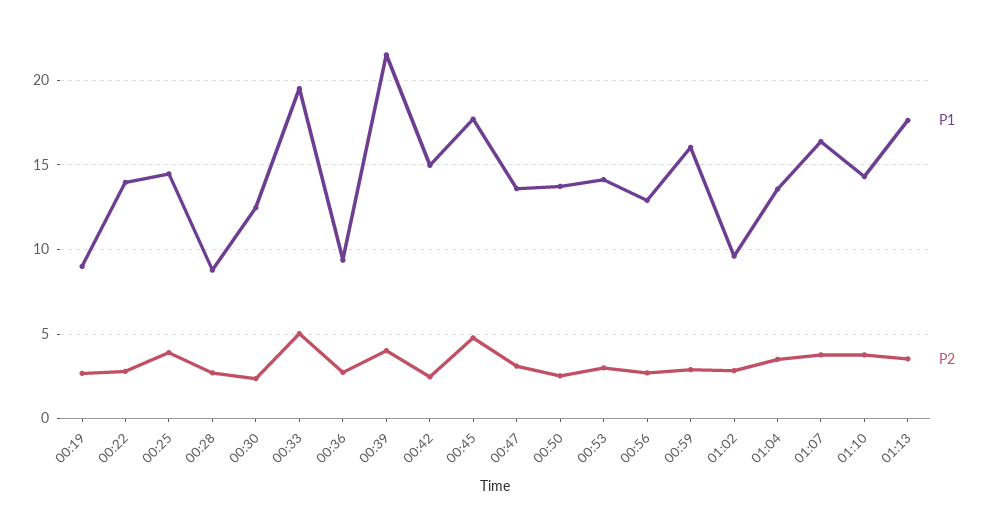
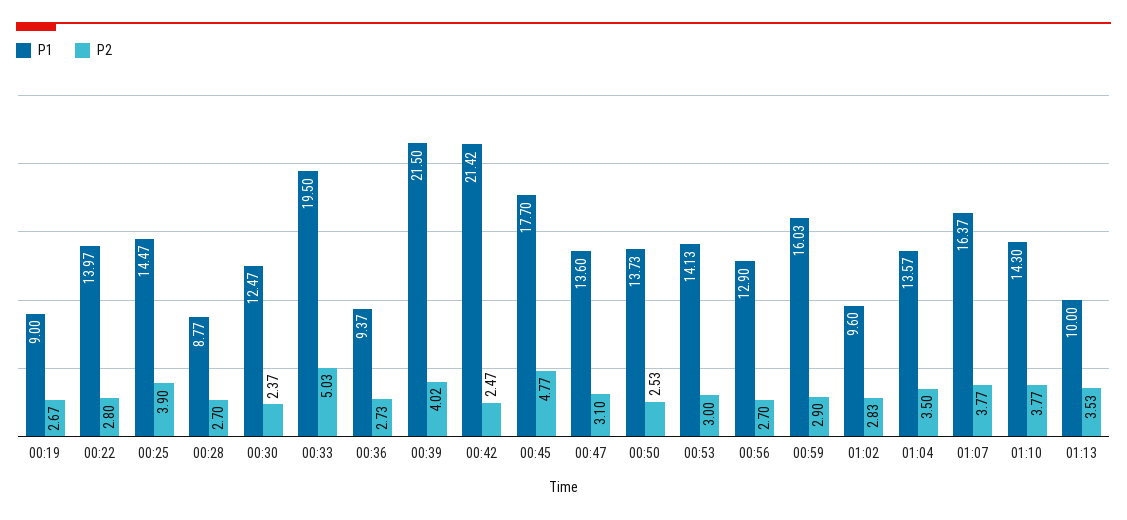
  {
    "P1": {
      "00:19": 9,
      "00:22": 13.97,
      "00:25": 14.47,
      "00:28": 8.77,
      "00:30": 12.47,
      "00:33": 19.5,
      "00:36": 9.37,
      "00:39": 21.5,
-     "00:42": 15,
+     "00:42": 21.42,
      "00:45": 17.7,
      "00:47": 13.6,
      "00:50": 13.73,
      "00:53": 14.13,
      "00:56": 12.9,
      "00:59": 16.03,
      "01:02": 9.6,
      "01:04": 13.57,
      "01:07": 16.37,
      "01:10": 14.3,
-     "01:13": 17.5
+     "01:13": 10
    },
    "P2": {
      "00:19": 2.67,
      "00:22": 2.8,
      "00:25": 3.9,
      "00:28": 2.7,
      "00:30": 2.37,
      "00:33": 5.03,
      "00:36": 2.73,
      "00:39": 4.02,
      "00:42": 2.47,
      "00:45": 4.77,
      "00:47": 3.1,
      "00:50": 2.53,
      "00:53": 3,
      "00:56": 2.7,
      "00:59": 2.9,
      "01:02": 2.83,
      "01:04": 3.5,
      "01:07": 3.77,
      "01:10": 3.77,
      "01:13": 3.53
    }
  }

